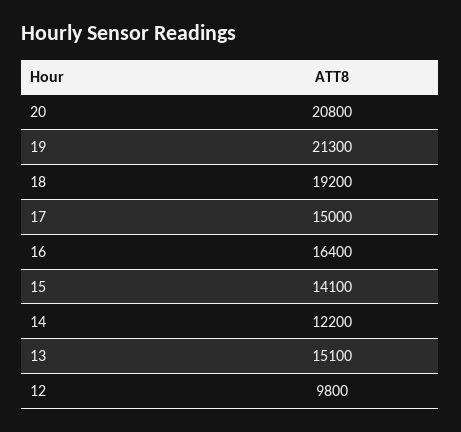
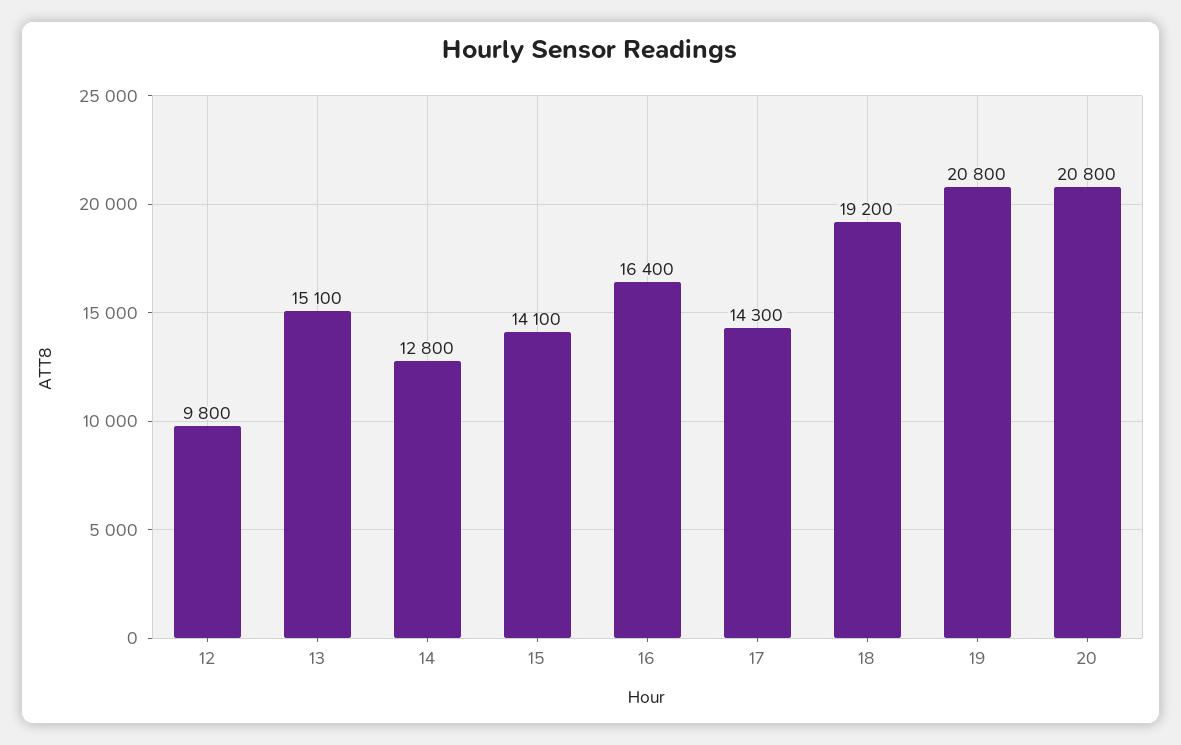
  {
    "20": 20800,
-   "19": 21300,
+   "19": 20800,
    "18": 19200,
-   "17": 15000,
+   "17": 14300,
    "16": 16400,
    "15": 14100,
-   "14": 12200,
+   "14": 12800,
    "13": 15100,
    "12": 9800
  }

